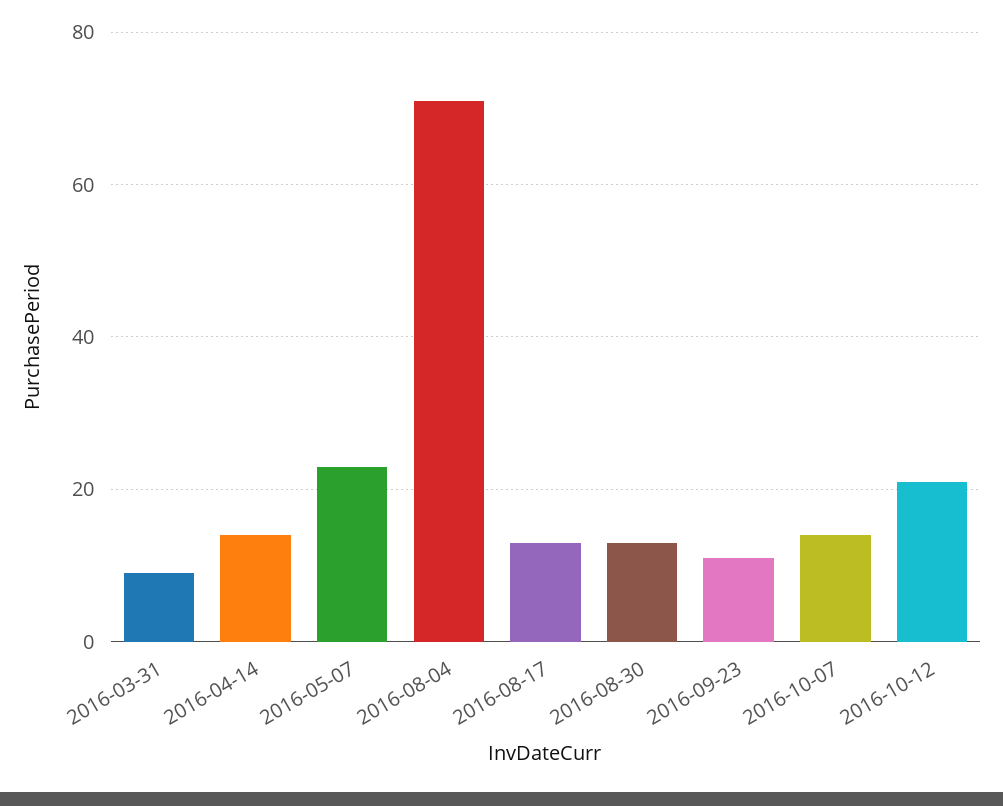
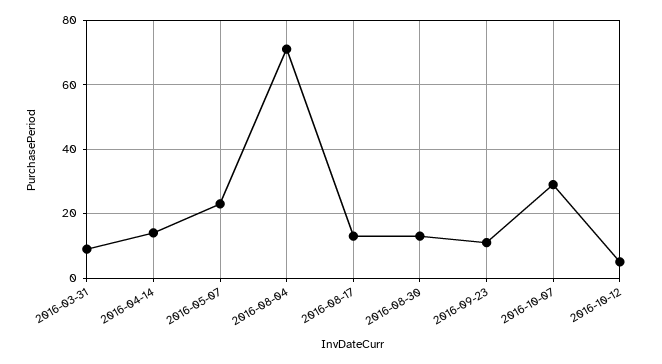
  {
    "2016-03-31": 10,
    "2016-04-14": 15,
    "2016-05-07": 25,
    "2016-08-04": 70,
    "2016-08-17": 15,
    "2016-08-30": 15,
    "2016-09-23": 10,
-   "2016-10-07": 15,
+   "2016-10-07": 30,
-   "2016-10-12": 20
+   "2016-10-12": 5
  }

